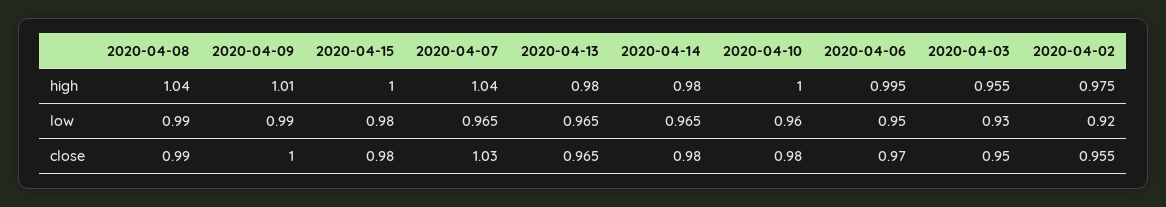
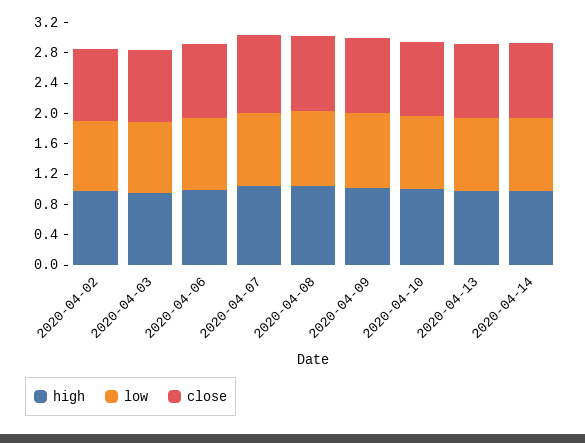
  {
    "high": {
      "2020-04-08": 1.04,
      "2020-04-09": 1.01,
-     "2020-04-15": 1,
      "2020-04-07": 1.04,
      "2020-04-13": 0.98,
      "2020-04-14": 0.98,
      "2020-04-10": 1,
      "2020-04-06": 0.995,
      "2020-04-03": 0.955,
      "2020-04-02": 0.975
    },
    "low": {
      "2020-04-08": 0.99,
      "2020-04-09": 0.99,
-     "2020-04-15": 0.98,
      "2020-04-07": 0.965,
      "2020-04-13": 0.965,
      "2020-04-14": 0.965,
      "2020-04-10": 0.96,
      "2020-04-06": 0.95,
      "2020-04-03": 0.93,
      "2020-04-02": 0.92
    },
    "close": {
      "2020-04-08": 0.99,
      "2020-04-09": 1,
-     "2020-04-15": 0.98,
      "2020-04-07": 1.03,
      "2020-04-13": 0.965,
      "2020-04-14": 0.98,
      "2020-04-10": 0.98,
      "2020-04-06": 0.97,
      "2020-04-03": 0.95,
      "2020-04-02": 0.955
    }
  }

